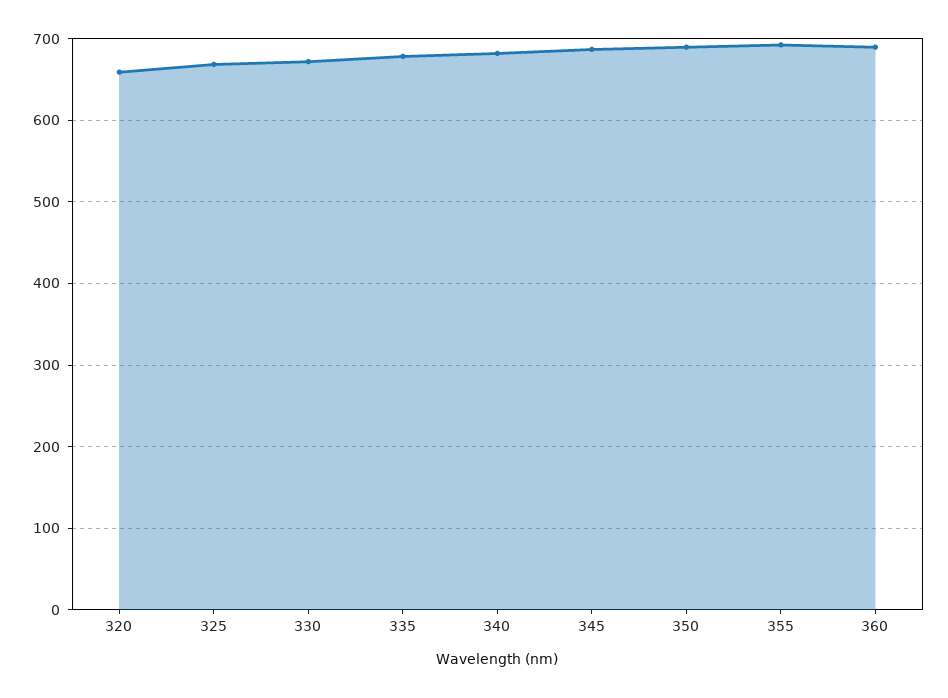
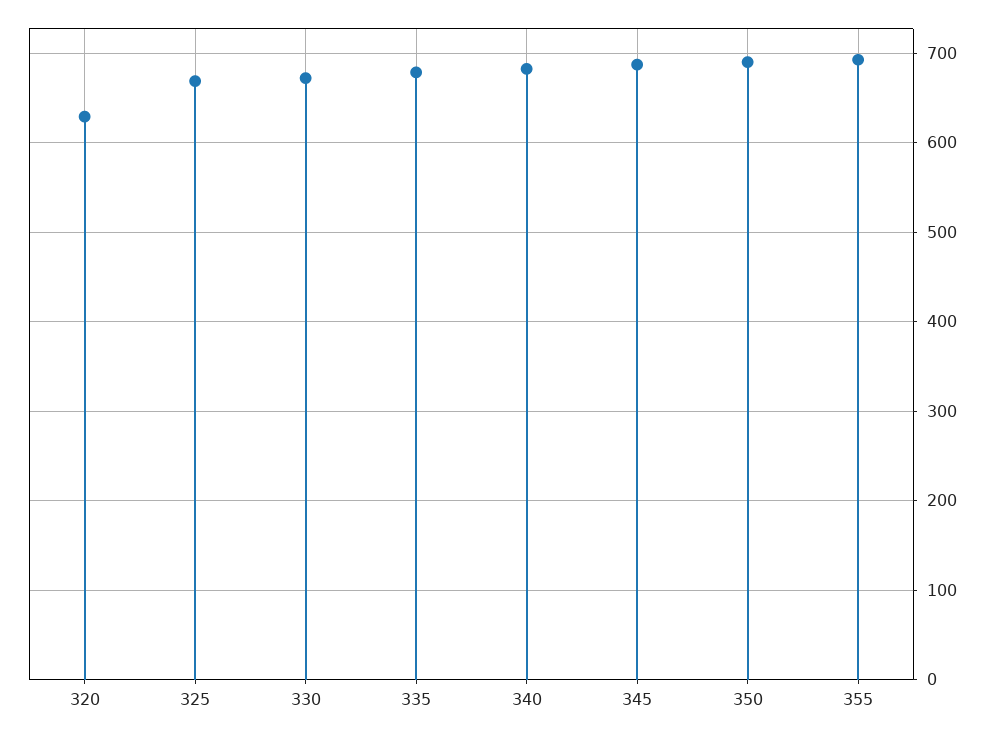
  {
-   "320": 660,
+   "320": 630,
    "325": 670,
    "330": 670,
    "335": 680,
    "340": 680,
    "345": 690,
    "350": 690,
-   "355": 690,
+   "355": 690
-   "360": 690
  }

